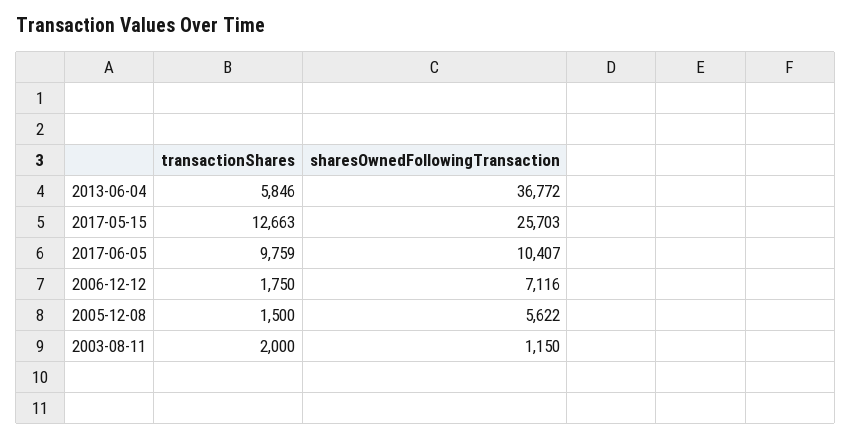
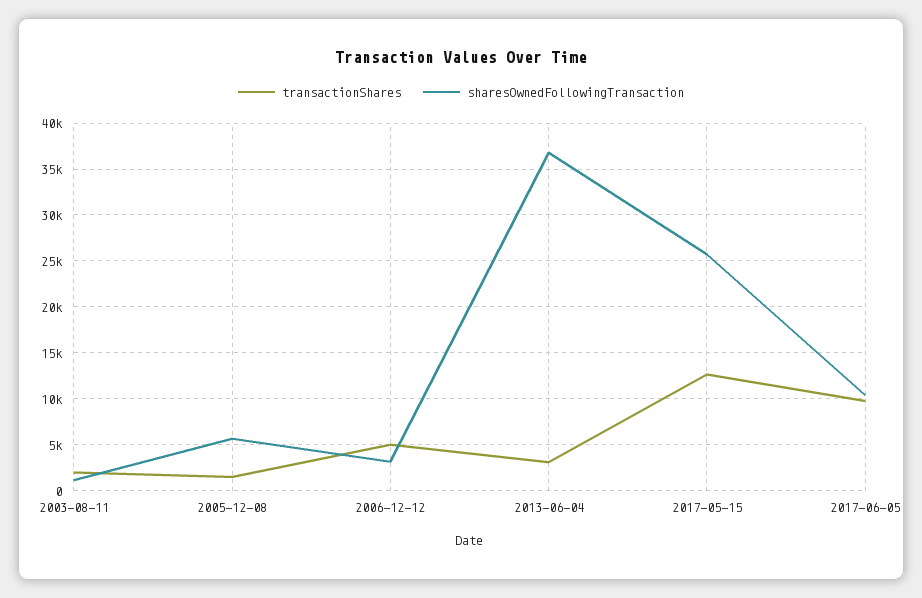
  {
    "transactionShares": {
-     "2013-06-04": 5846,
+     "2013-06-04": 3000,
      "2017-05-15": 12663,
      "2017-06-05": 9759,
-     "2006-12-12": 1750,
+     "2006-12-12": 5000,
      "2005-12-08": 1500,
      "2003-08-11": 2000
    },
    "sharesOwnedFollowingTransaction": {
      "2013-06-04": 36772,
      "2017-05-15": 25703,
      "2017-06-05": 10407,
-     "2006-12-12": 7116,
+     "2006-12-12": 3000,
      "2005-12-08": 5622,
      "2003-08-11": 1150
    }
  }

